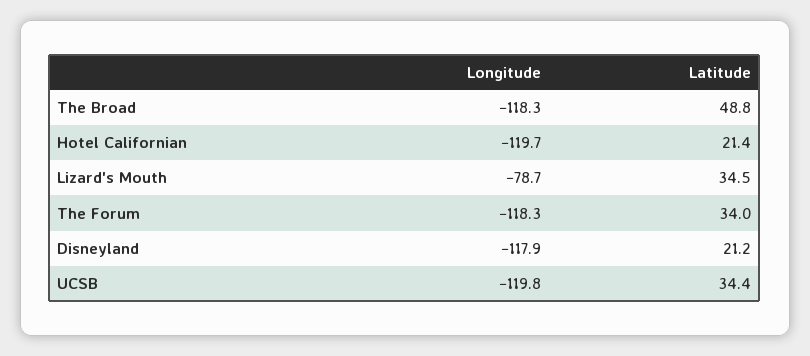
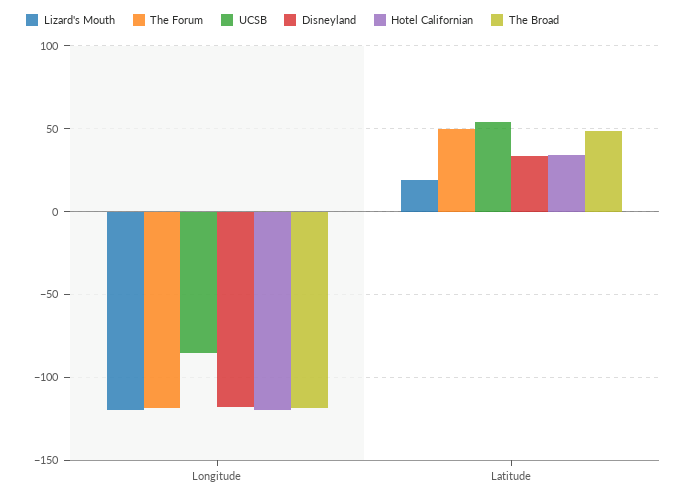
  {
    "The Broad": {
      "Longitude": -118.3,
      "Latitude": 48.8
    },
    "Hotel Californian": {
      "Longitude": -119.7,
-     "Latitude": 21.4
+     "Latitude": 35
    },
    "Lizard's Mouth": {
-     "Longitude": -78.7,
+     "Longitude": -120,
-     "Latitude": 34.5
+     "Latitude": 20
    },
    "The Forum": {
      "Longitude": -118.3,
-     "Latitude": 34
+     "Latitude": 50
    },
    "Disneyland": {
      "Longitude": -117.9,
-     "Latitude": 21.2
+     "Latitude": 35
    },
    "UCSB": {
-     "Longitude": -119.8,
+     "Longitude": -85,
-     "Latitude": 34.4
+     "Latitude": 55
    }
  }

